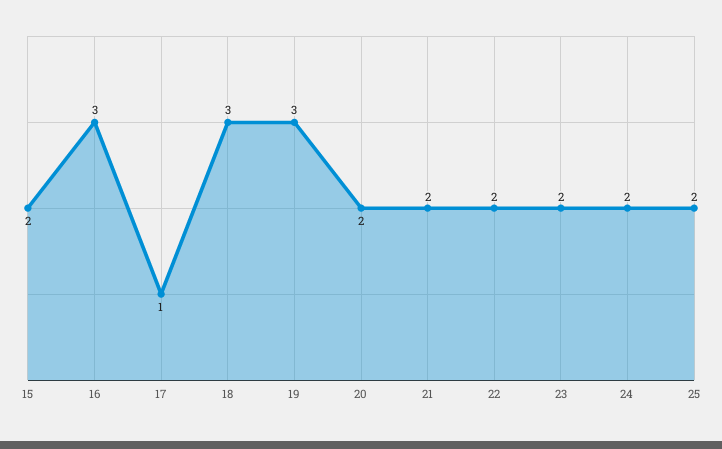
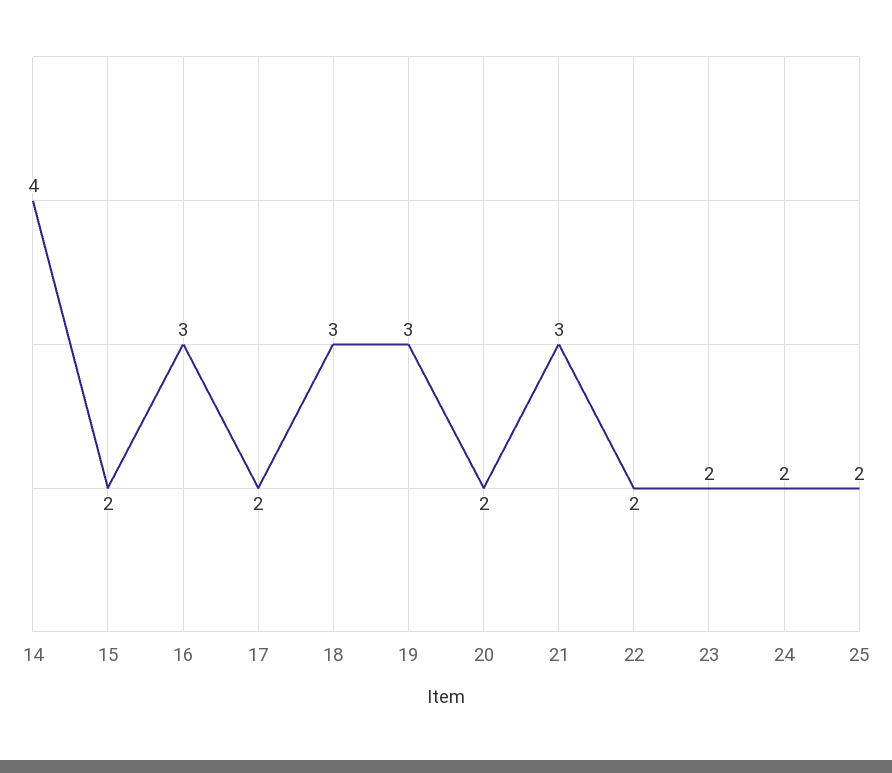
  {
    "15": 2,
    "16": 3,
-   "17": 1,
+   "17": 2,
    "18": 3,
    "19": 3,
    "20": 2,
-   "21": 2,
+   "21": 3,
    "22": 2,
    "23": 2,
    "24": 2,
-   "25": 2
+   "25": 2,
+   "14": 4
  }

